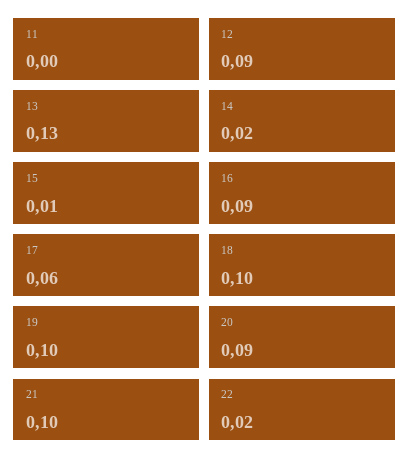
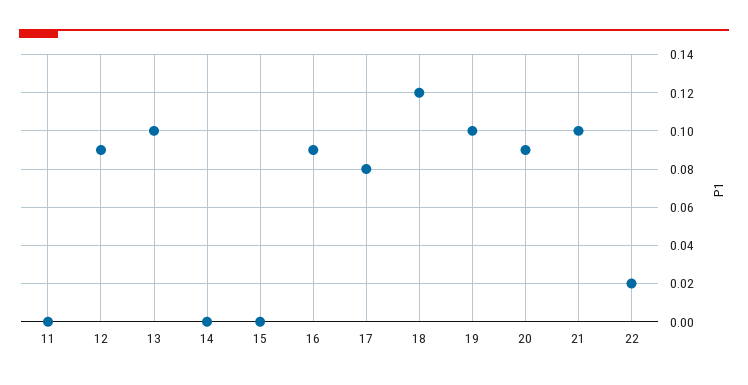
  {
    "11": 0,
    "12": 0.09,
-   "13": 0.13,
+   "13": 0.1,
-   "14": 0.02,
+   "14": 0,
-   "15": 0.01,
+   "15": 0,
    "16": 0.09,
-   "17": 0.06,
+   "17": 0.08,
-   "18": 0.1,
+   "18": 0.12,
    "19": 0.1,
    "20": 0.09,
    "21": 0.1,
    "22": 0.02
  }

